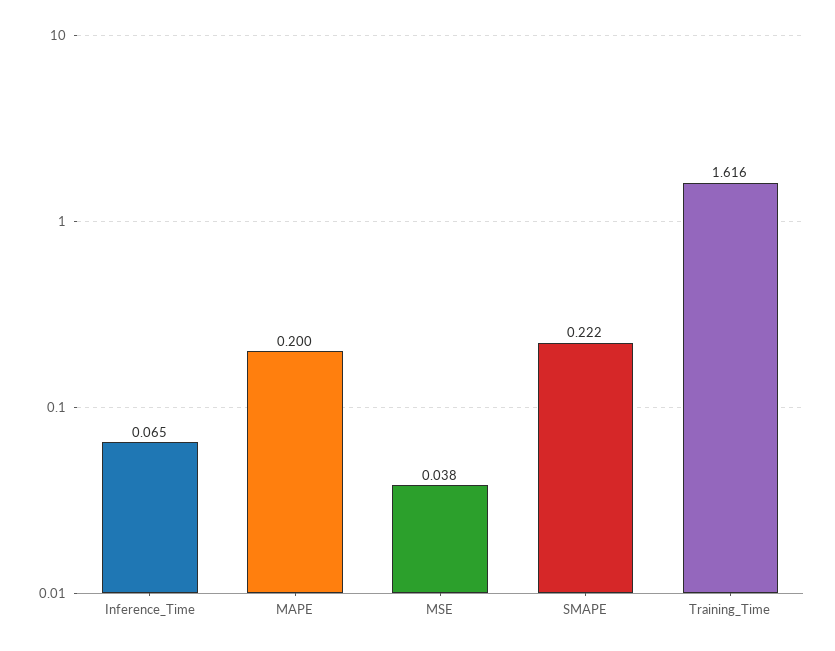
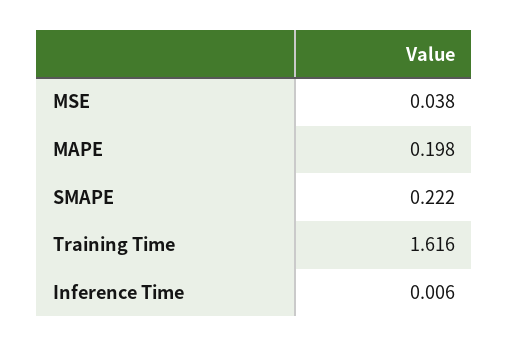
  {
-   "Inference_Time": 0.065,
+   "Inference_Time": 0.006,
-   "MAPE": 0.2,
+   "MAPE": 0.198,
    "MSE": 0.038,
    "SMAPE": 0.222,
    "Training_Time": 1.616
  }

